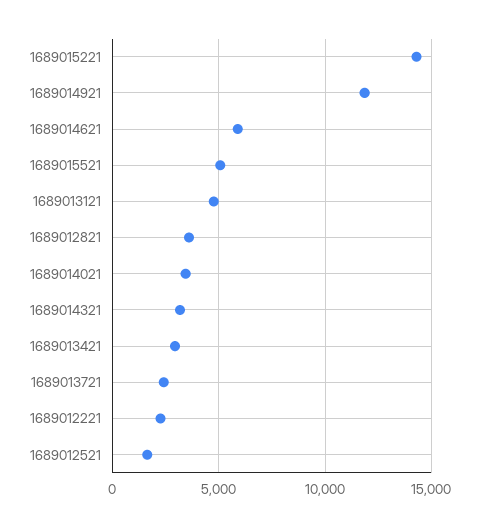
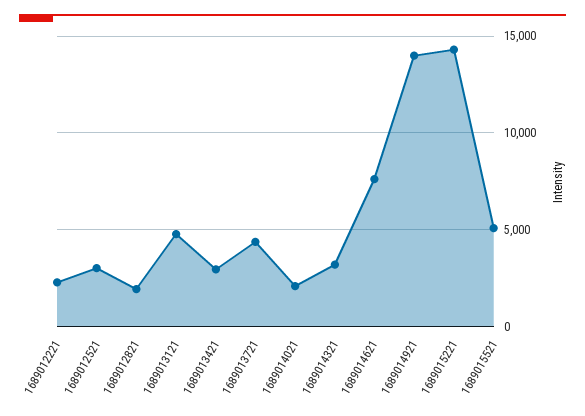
  {
    "1689015221": 14500,
-   "1689014921": 12000,
+   "1689014921": 14000,
-   "1689014621": 6000,
+   "1689014621": 7500,
    "1689015521": 5000,
    "1689013121": 5000,
-   "1689012821": 3500,
+   "1689012821": 2000,
-   "1689014021": 3500,
+   "1689014021": 2000,
    "1689014321": 3000,
    "1689013421": 3000,
-   "1689013721": 2500,
+   "1689013721": 4500,
    "1689012221": 2500,
-   "1689012521": 1500
+   "1689012521": 3000
  }

